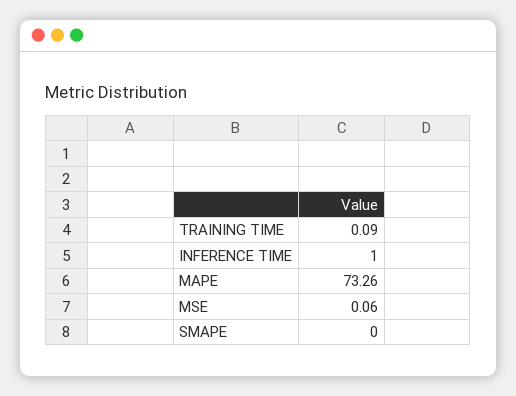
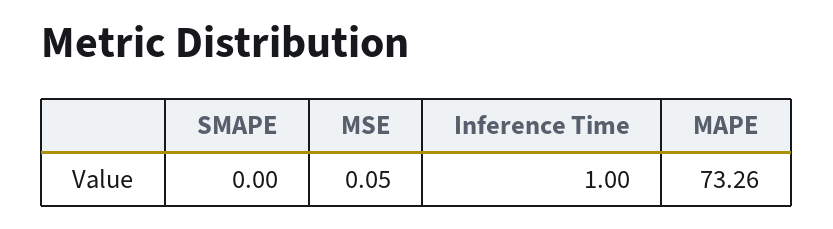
  {
-   "TRAINING TIME": 0.09,
    "INFERENCE TIME": 1,
    "MAPE": 73.26,
-   "MSE": 0.06,
+   "MSE": 0.05,
    "SMAPE": 0
  }

